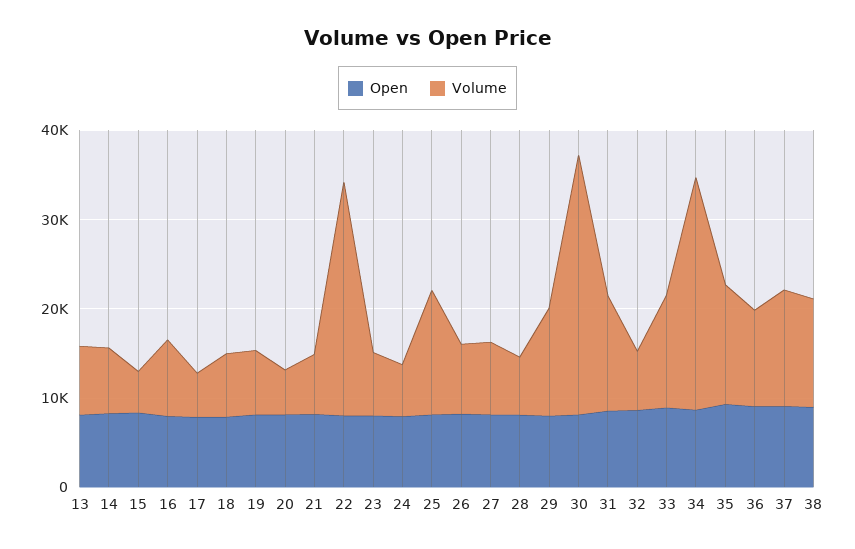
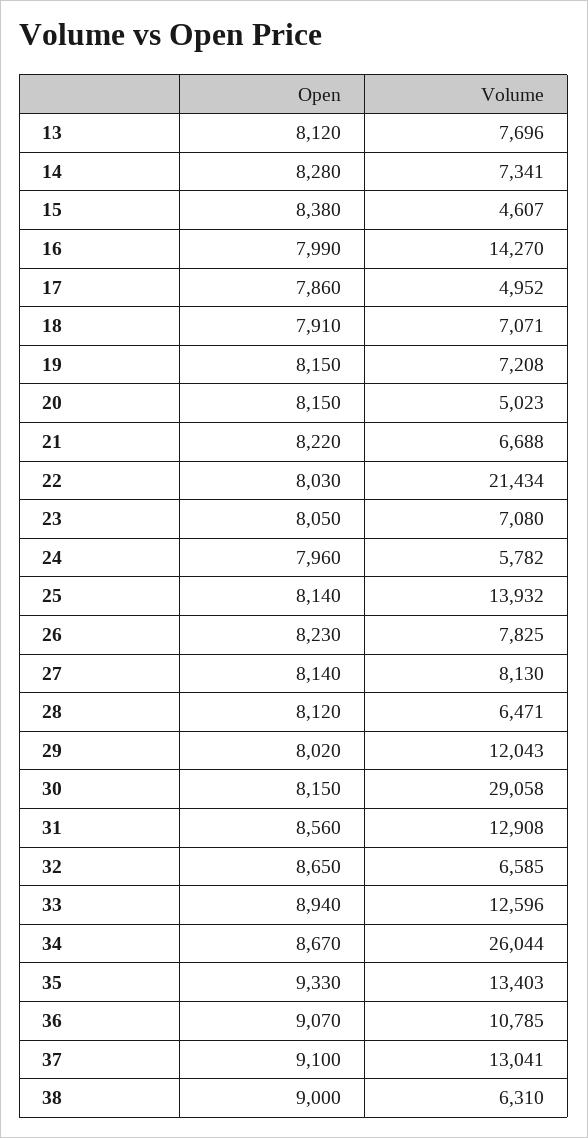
  {
    "Open": {
      "13": 8120,
      "14": 8280,
      "15": 8380,
      "16": 7990,
      "17": 7860,
      "18": 7910,
      "19": 8150,
      "20": 8150,
      "21": 8220,
      "22": 8030,
      "23": 8050,
      "24": 7960,
      "25": 8140,
      "26": 8230,
      "27": 8140,
      "28": 8120,
      "29": 8020,
      "30": 8150,
      "31": 8560,
      "32": 8650,
      "33": 8940,
      "34": 8670,
      "35": 9330,
      "36": 9070,
      "37": 9100,
      "38": 9000
    },
    "Volume": {
      "13": 7696,
      "14": 7341,
      "15": 4607,
-     "16": 8000,
+     "16": 14270,
      "17": 4952,
      "18": 7071,
      "19": 7208,
      "20": 5023,
      "21": 6688,
-     "22": 26000,
+     "22": 21434,
      "23": 7080,
      "24": 5782,
      "25": 13932,
      "26": 7825,
      "27": 8130,
      "28": 6471,
      "29": 12043,
      "30": 29058,
      "31": 12908,
      "32": 6585,
      "33": 12596,
      "34": 26044,
      "35": 13403,
      "36": 10785,
      "37": 13041,
-     "38": 12000
+     "38": 6310
    }
  }

